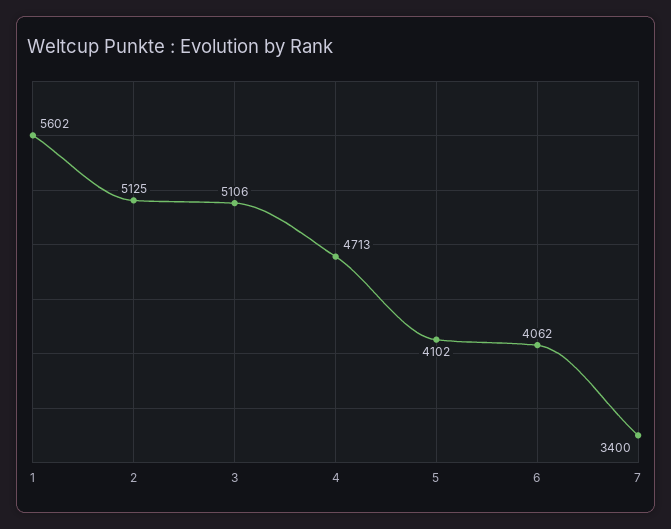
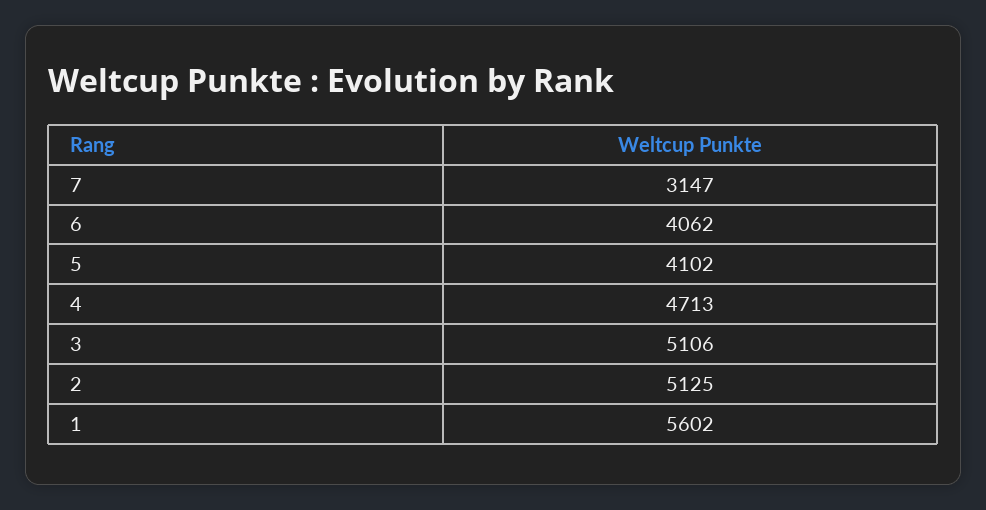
  {
    "1": 5602,
    "2": 5125,
    "3": 5106,
    "4": 4713,
    "5": 4102,
    "6": 4062,
-   "7": 3400
+   "7": 3147
  }

